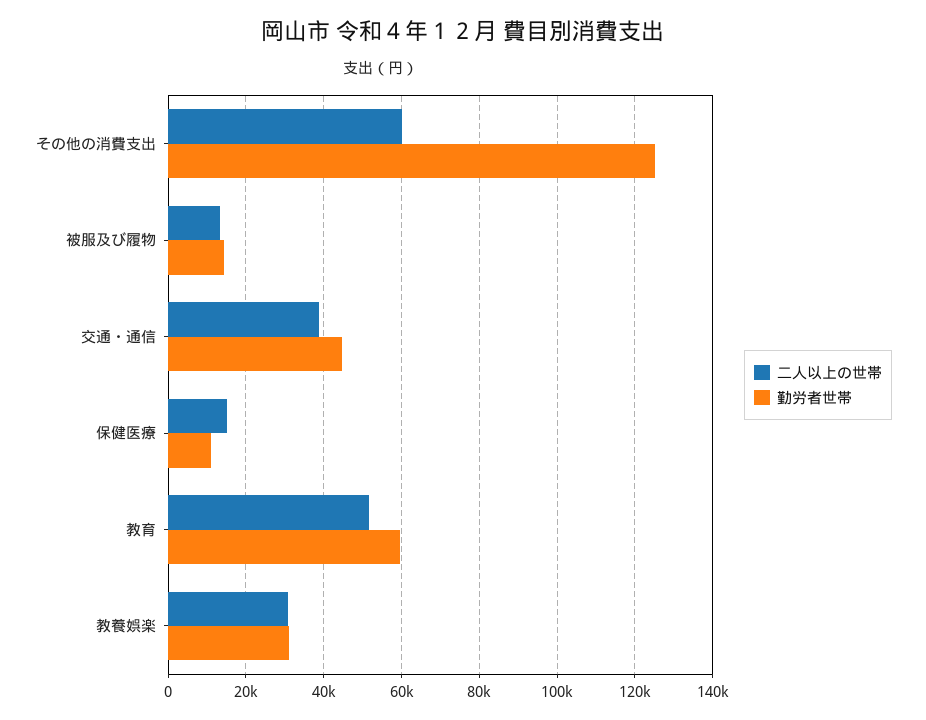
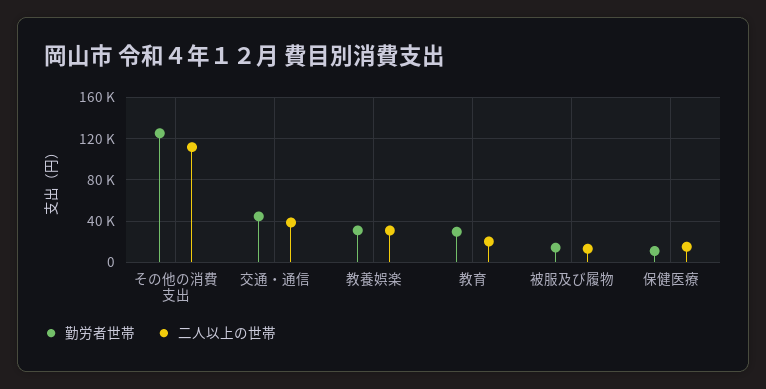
  {
    "二人以上の世帯": {
-     "その他の消費支出": 60000,
+     "その他の消費支出": 110000,
      "被服及び履物": 14000,
      "交通・通信": 38000,
      "保健医療": 16000,
-     "教育": 52000,
+     "教育": 20000,
      "教養娯楽": 30000
    },
    "勤労者世帯": {
      "その他の消費支出": 126000,
      "被服及び履物": 14000,
      "交通・通信": 44000,
      "保健医療": 10000,
-     "教育": 60000,
+     "教育": 30000,
      "教養娯楽": 32000
    }
  }

